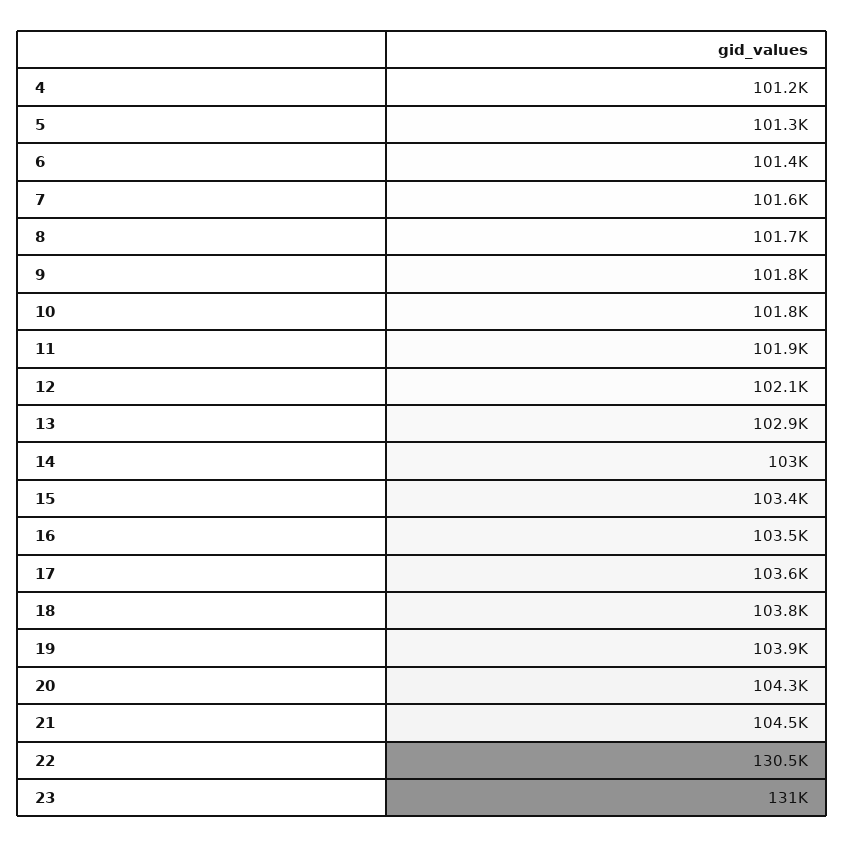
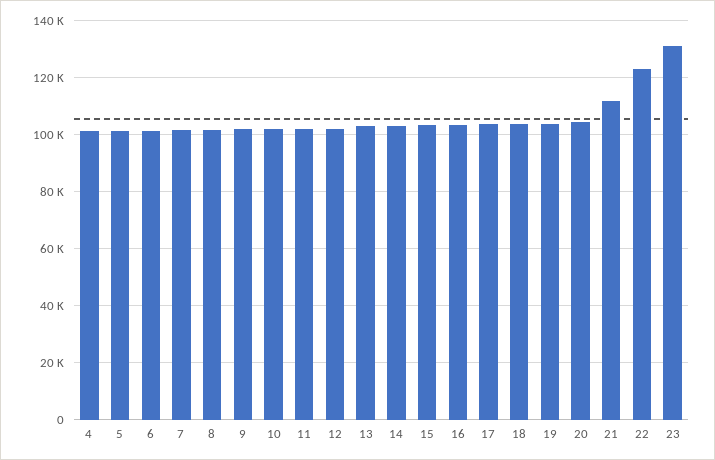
  {
    "4": 101200,
    "5": 101300,
    "6": 101400,
    "7": 101600,
    "8": 101700,
    "9": 101800,
    "10": 101800,
    "11": 101900,
    "12": 102100,
    "13": 102900,
    "14": 103000,
    "15": 103400,
    "16": 103500,
    "17": 103600,
    "18": 103800,
    "19": 103900,
    "20": 104300,
-   "21": 104500,
+   "21": 112500,
-   "22": 130500,
+   "22": 122500,
    "23": 131000
  }

